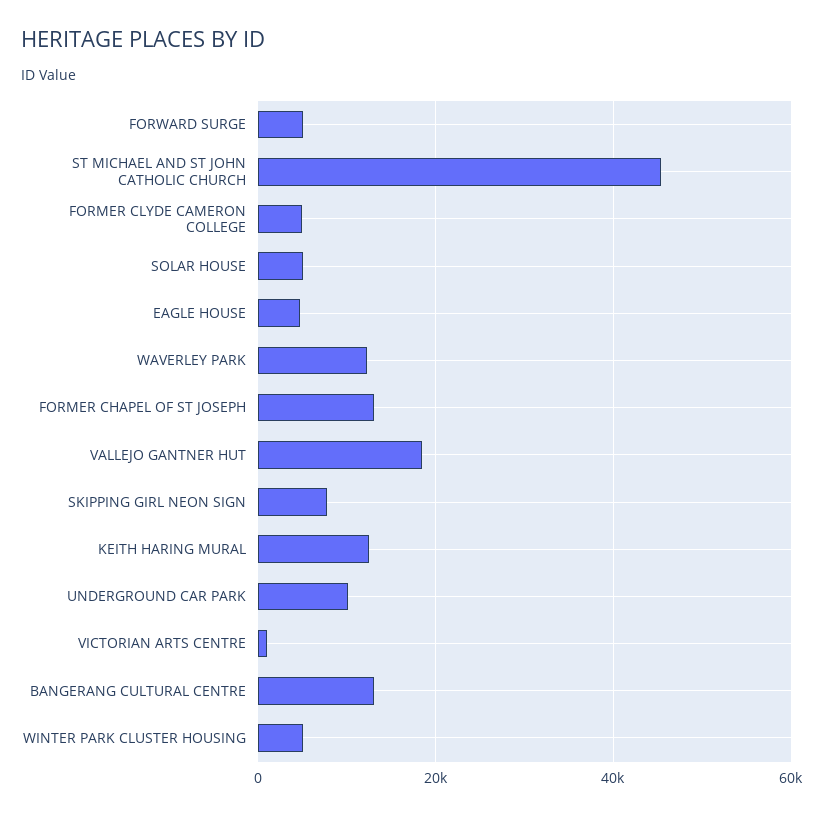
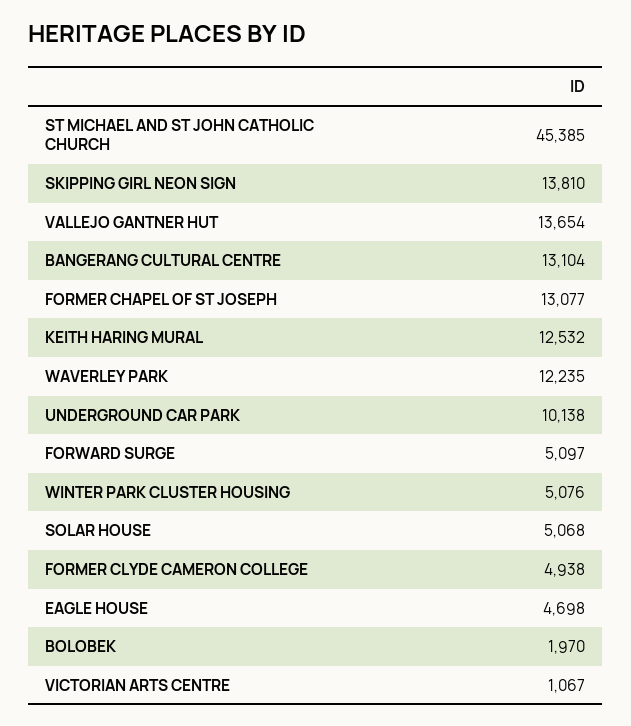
  {
    "FORWARD SURGE": 5097,
    "ST MICHAEL AND ST JOHN CATHOLIC CHURCH": 45385,
    "FORMER CLYDE CAMERON COLLEGE": 4938,
    "SOLAR HOUSE": 5068,
    "EAGLE HOUSE": 4698,
    "WAVERLEY PARK": 12235,
    "FORMER CHAPEL OF ST JOSEPH": 13077,
-   "VALLEJO GANTNER HUT": 18000,
+   "VALLEJO GANTNER HUT": 13654,
-   "SKIPPING GIRL NEON SIGN": 8000,
+   "SKIPPING GIRL NEON SIGN": 13810,
    "KEITH HARING MURAL": 12532,
    "UNDERGROUND CAR PARK": 10138,
    "VICTORIAN ARTS CENTRE": 1067,
    "BANGERANG CULTURAL CENTRE": 13104,
-   "WINTER PARK CLUSTER HOUSING": 5076
+   "WINTER PARK CLUSTER HOUSING": 5076,
+   "BOLOBEK": 1970
  }

